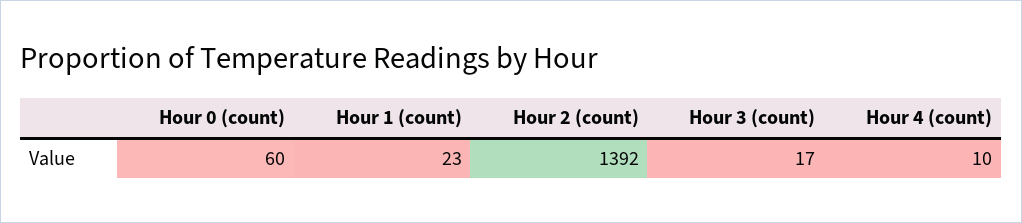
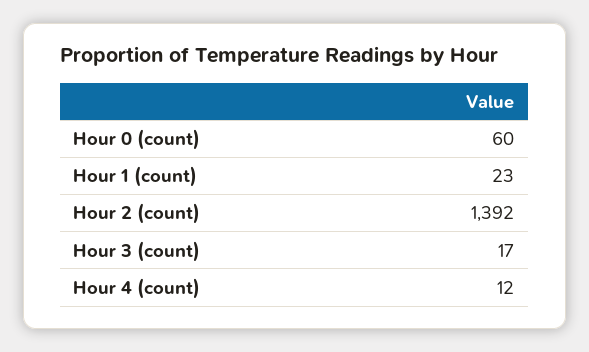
  {
    "Hour 0 (count)": 60,
    "Hour 1 (count)": 23,
    "Hour 2 (count)": 1392,
    "Hour 3 (count)": 17,
-   "Hour 4 (count)": 10
+   "Hour 4 (count)": 12
  }

